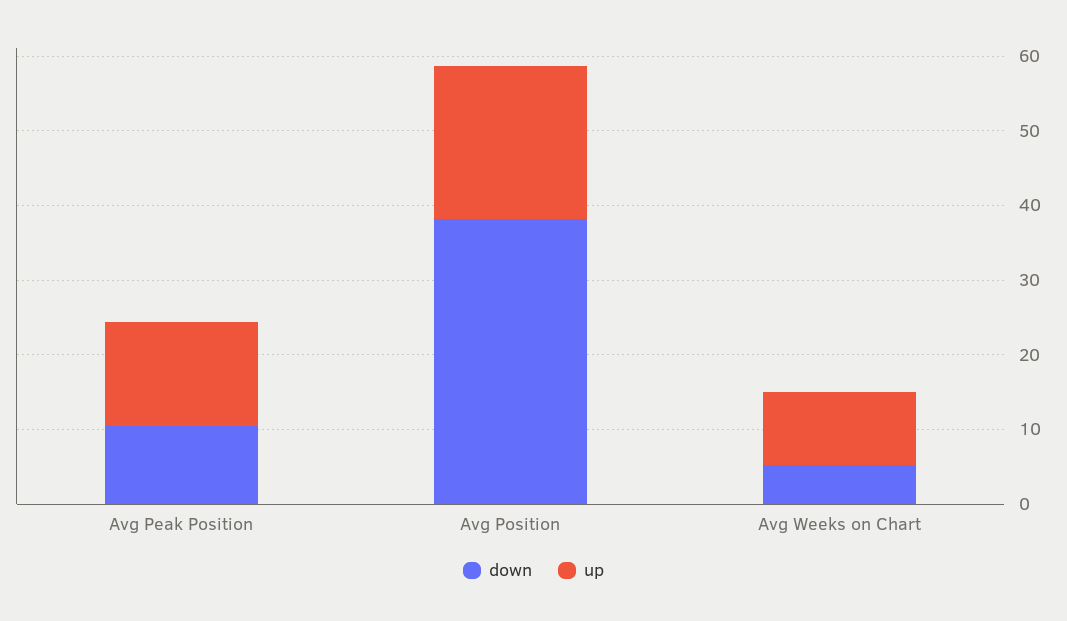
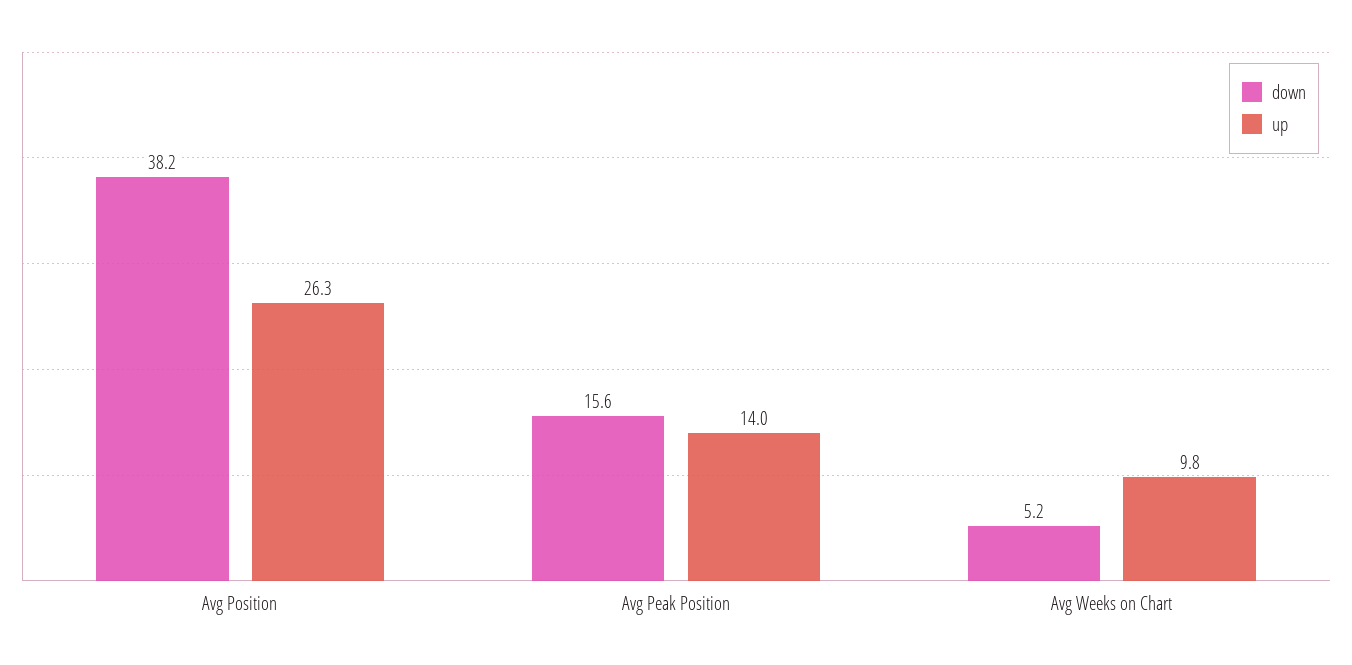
  {
    "down": {
-     "Avg Peak Position": 10,
+     "Avg Peak Position": 15.6,
      "Avg Position": 38.2,
      "Avg Weeks on Chart": 5.2
    },
    "up": {
      "Avg Peak Position": 14,
-     "Avg Position": 20,
+     "Avg Position": 26.3,
      "Avg Weeks on Chart": 9.8
    }
  }

